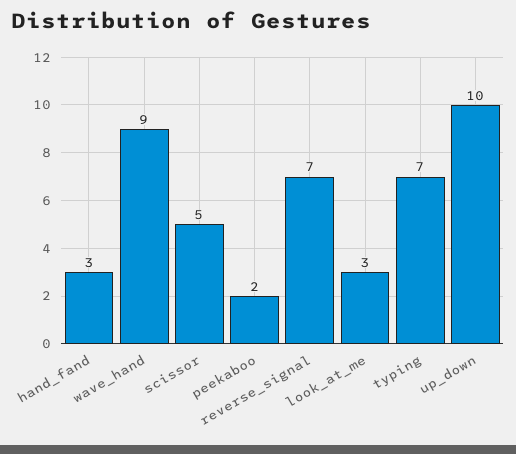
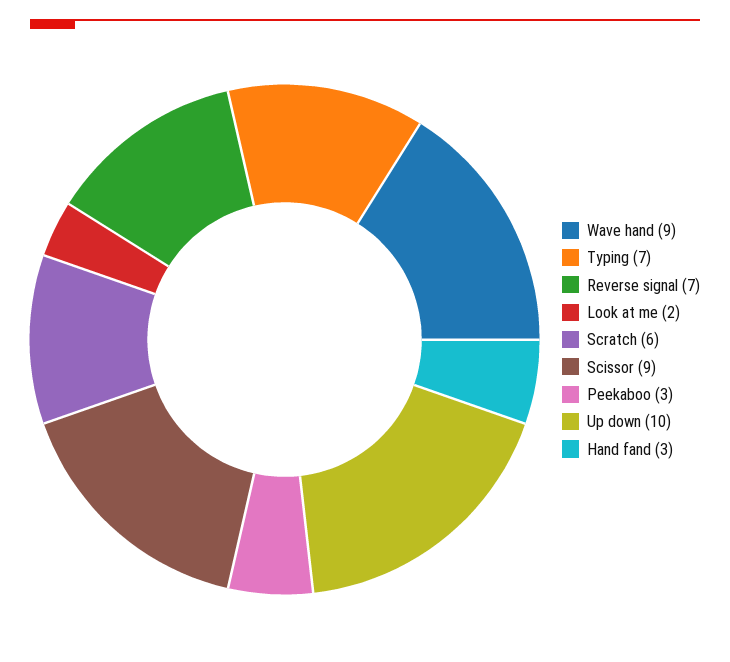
  {
    "hand_fand": 3,
    "wave_hand": 9,
-   "scissor": 5,
+   "scissor": 9,
-   "peekaboo": 2,
+   "peekaboo": 3,
    "reverse_signal": 7,
-   "look_at_me": 3,
+   "look_at_me": 2,
    "typing": 7,
-   "up_down": 10
+   "up_down": 10,
+   "Scratch": 6
  }

